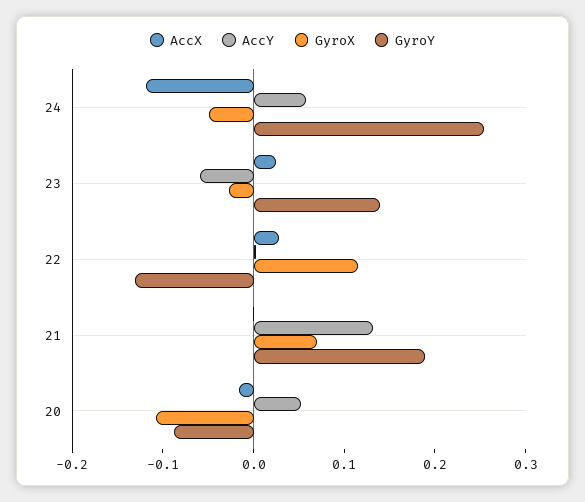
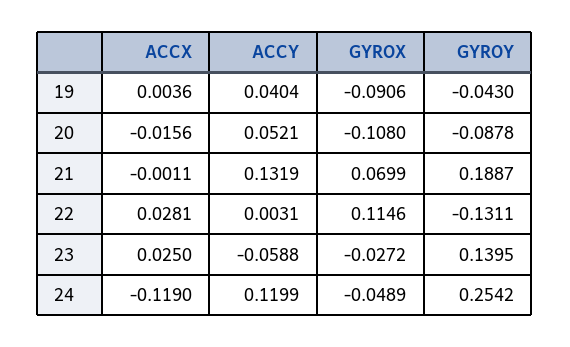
  {
    "AccX": {
      "24": -0.119,
      "23": 0.025,
      "22": 0.0281,
      "21": -0.0011,
-     "20": -0.0156
+     "20": -0.0156,
+     "19": 0.0036
    },
    "AccY": {
-     "24": 0.06,
+     "24": 0.1199,
      "23": -0.0588,
      "22": 0.0031,
      "21": 0.1319,
-     "20": 0.0521
+     "20": 0.0521,
+     "19": 0.0404
    },
    "GyroX": {
      "24": -0.0489,
      "23": -0.0272,
      "22": 0.1146,
      "21": 0.0699,
-     "20": -0.108
+     "20": -0.108,
+     "19": -0.0906
    },
    "GyroY": {
      "24": 0.2542,
      "23": 0.1395,
      "22": -0.1311,
      "21": 0.1887,
-     "20": -0.0878
+     "20": -0.0878,
+     "19": -0.043
    }
  }

